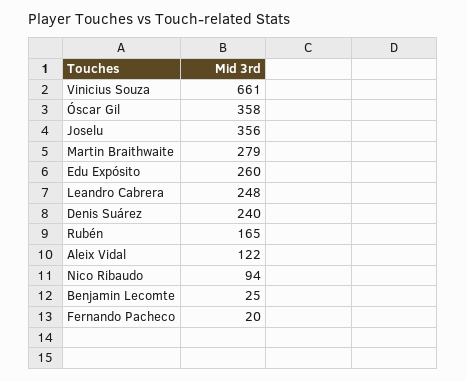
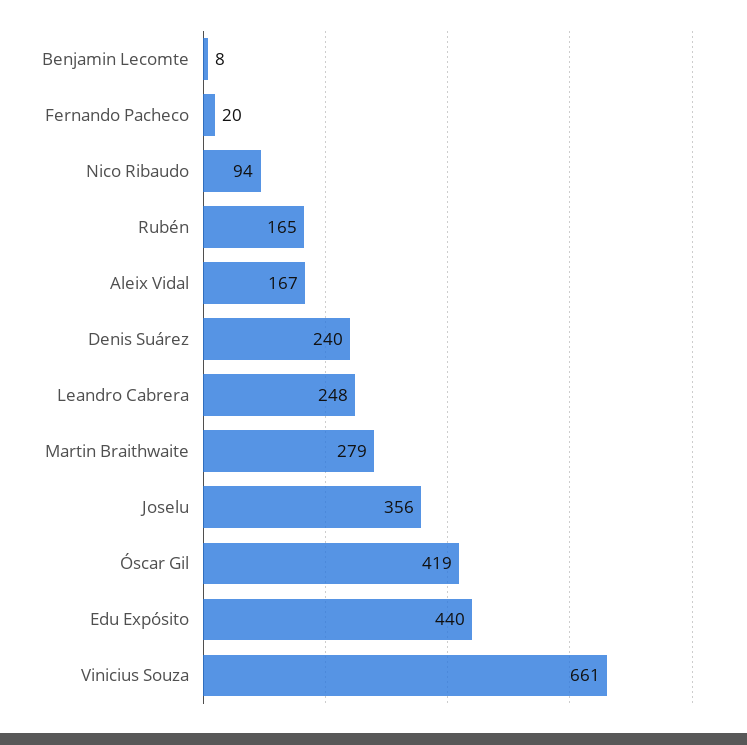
  {
    "Vinicius Souza": 661,
-   "Óscar Gil": 358,
+   "Óscar Gil": 419,
    "Joselu": 356,
    "Martin Braithwaite": 279,
-   "Edu Expósito": 260,
+   "Edu Expósito": 440,
    "Leandro Cabrera": 248,
    "Denis Suárez": 240,
    "Rubén": 165,
-   "Aleix Vidal": 122,
+   "Aleix Vidal": 167,
    "Nico Ribaudo": 94,
-   "Benjamin Lecomte": 25,
+   "Benjamin Lecomte": 8,
    "Fernando Pacheco": 20
  }

